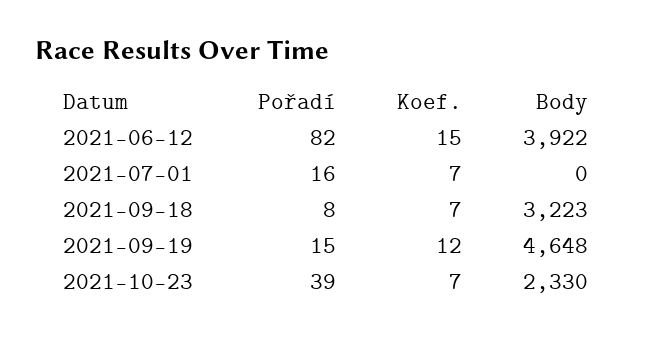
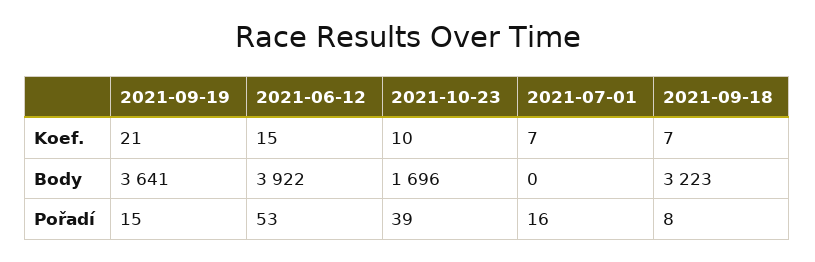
  {
    "Pořadí": {
-     "2021-06-12": 82,
+     "2021-06-12": 53,
      "2021-07-01": 16,
      "2021-09-18": 8,
      "2021-09-19": 15,
      "2021-10-23": 39
    },
    "Koef.": {
      "2021-06-12": 15,
      "2021-07-01": 7,
      "2021-09-18": 7,
-     "2021-09-19": 12,
+     "2021-09-19": 21,
-     "2021-10-23": 7
+     "2021-10-23": 10
    },
    "Body": {
      "2021-06-12": 3922,
      "2021-07-01": 0,
      "2021-09-18": 3223,
-     "2021-09-19": 4648,
+     "2021-09-19": 3641,
-     "2021-10-23": 2330
+     "2021-10-23": 1696
    }
  }

